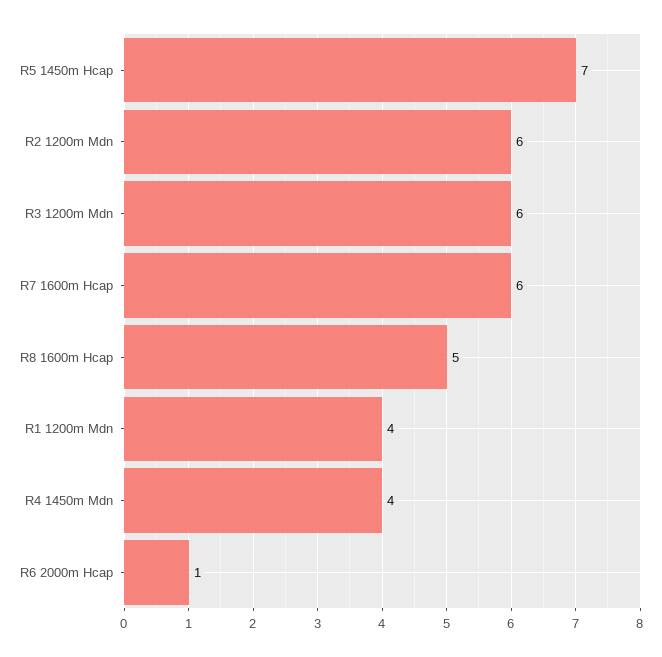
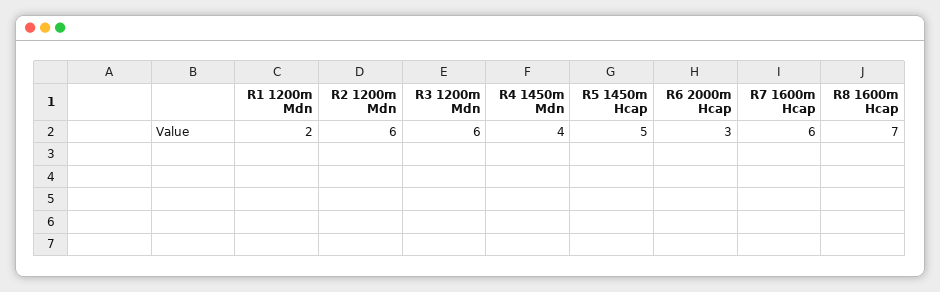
  {
-   "R5 1450m Hcap": 7,
+   "R5 1450m Hcap": 5,
    "R2 1200m Mdn": 6,
    "R3 1200m Mdn": 6,
    "R7 1600m Hcap": 6,
-   "R8 1600m Hcap": 5,
+   "R8 1600m Hcap": 7,
-   "R1 1200m Mdn": 4,
+   "R1 1200m Mdn": 2,
    "R4 1450m Mdn": 4,
-   "R6 2000m Hcap": 1
+   "R6 2000m Hcap": 3
  }

